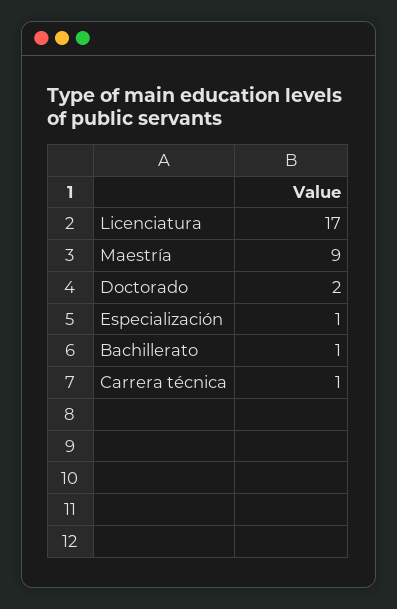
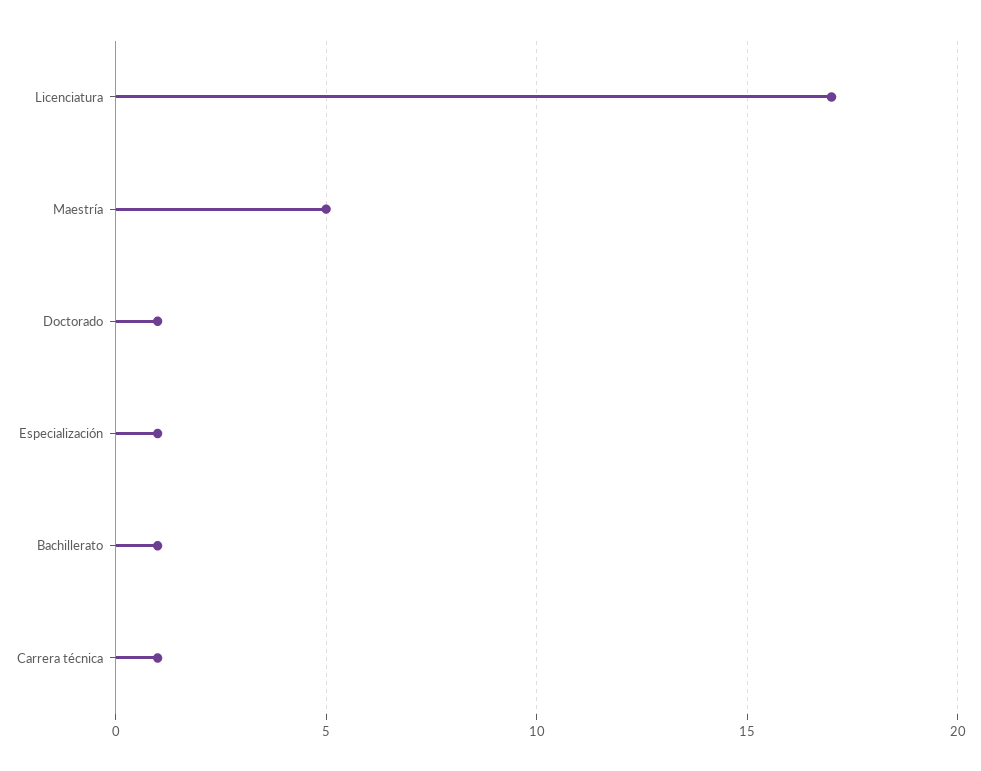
  {
    "Licenciatura": 17,
-   "Maestría": 9,
+   "Maestría": 5,
-   "Doctorado": 2,
+   "Doctorado": 1,
    "Especialización": 1,
    "Bachillerato": 1,
    "Carrera técnica": 1
  }

